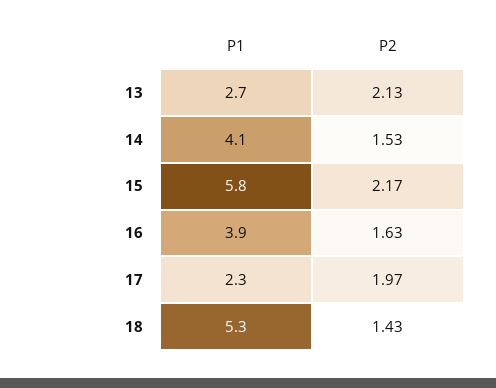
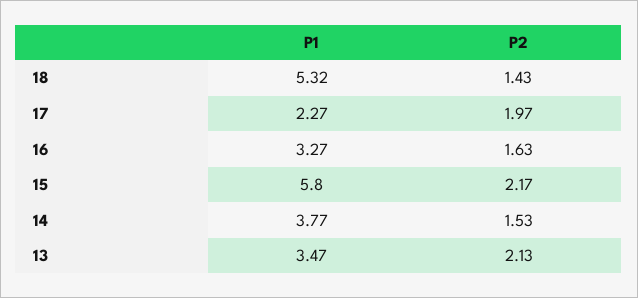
  {
    "P1": {
-     "13": 2.7,
+     "13": 3.47,
-     "14": 4.1,
+     "14": 3.77,
      "15": 5.8,
-     "16": 3.9,
+     "16": 3.27,
      "17": 2.27,
      "18": 5.32
    },
    "P2": {
      "13": 2.13,
      "14": 1.53,
      "15": 2.17,
      "16": 1.63,
      "17": 1.97,
      "18": 1.43
    }
  }

